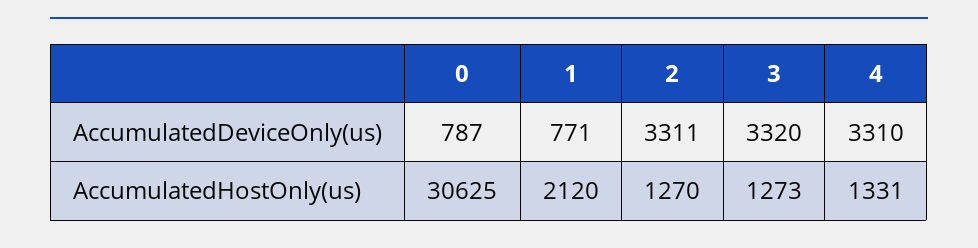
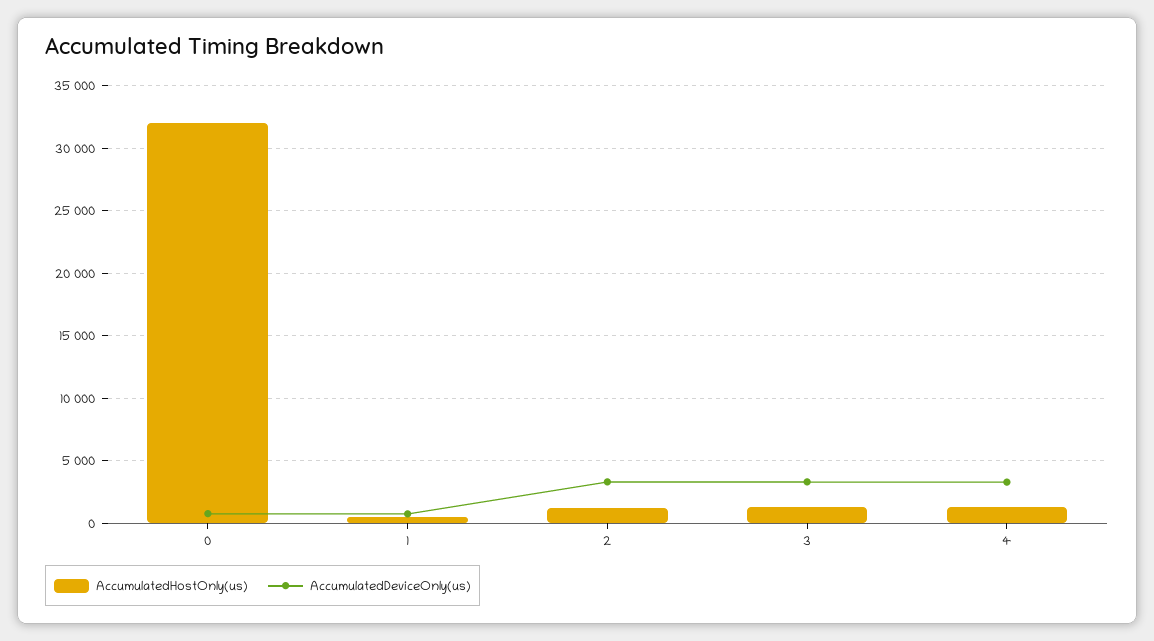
  {
    "AccumulatedDeviceOnly(us)": {
      "0": 787,
      "1": 771,
      "2": 3311,
      "3": 3320,
      "4": 3310
    },
    "AccumulatedHostOnly(us)": {
-     "0": 30625,
+     "0": 32000,
-     "1": 2120,
+     "1": 500,
      "2": 1270,
      "3": 1273,
      "4": 1331
    }
  }

